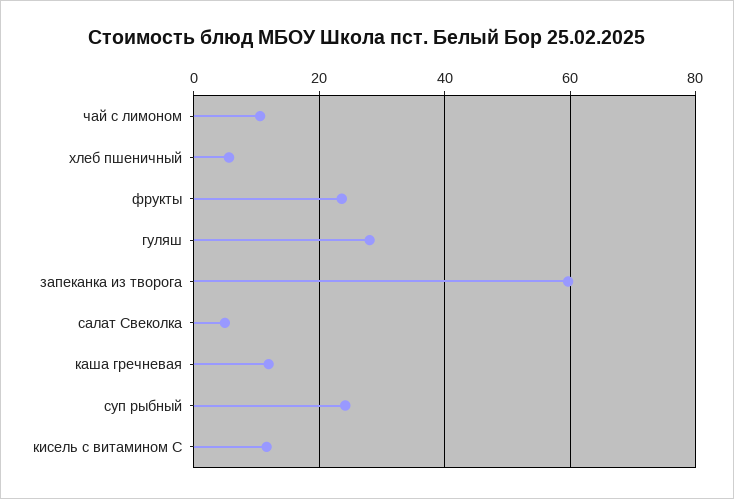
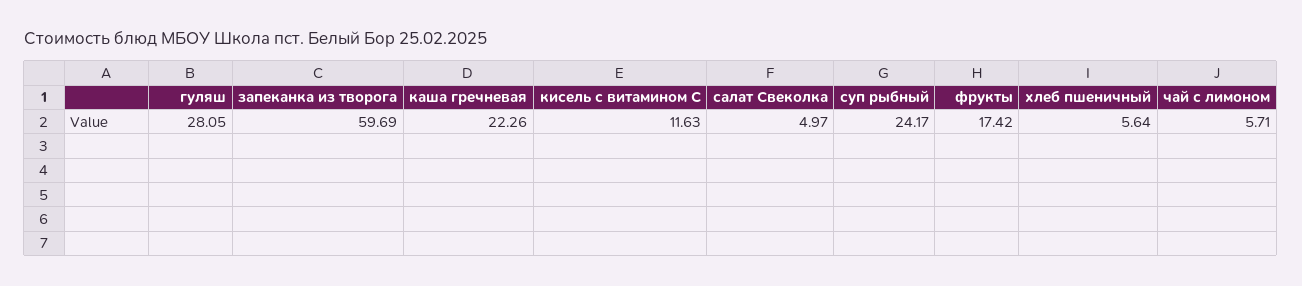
  {
-   "чай с лимоном": 10,
+   "чай с лимоном": 5.71,
    "хлеб пшеничный": 5.64,
-   "фрукты": 24,
+   "фрукты": 17.42,
    "гуляш": 28.05,
    "запеканка из творога": 59.69,
    "салат Свеколка": 4.97,
-   "каша гречневая": 12,
+   "каша гречневая": 22.26,
    "суп рыбный": 24.17,
    "кисель с витамином С": 11.63
  }

